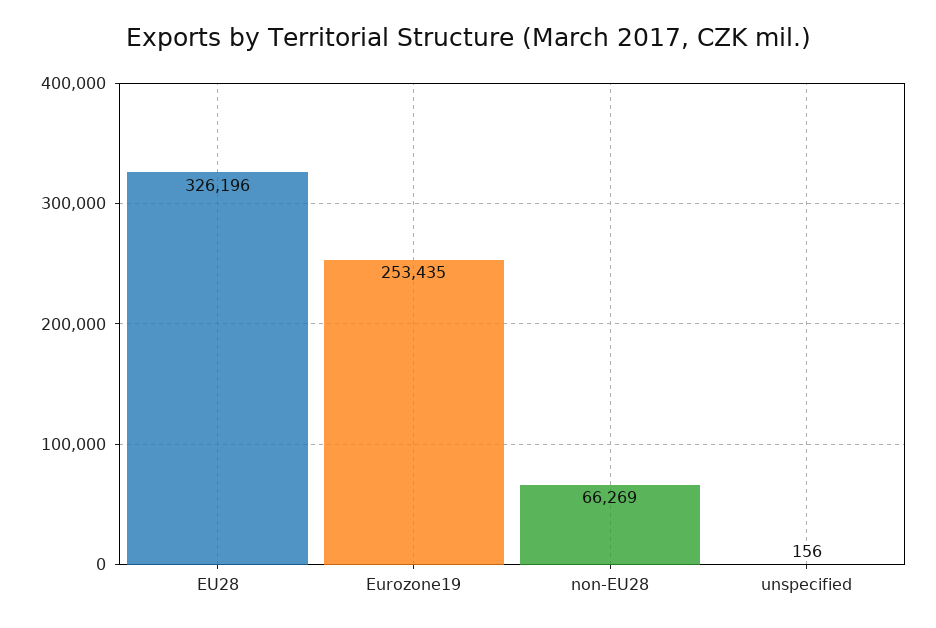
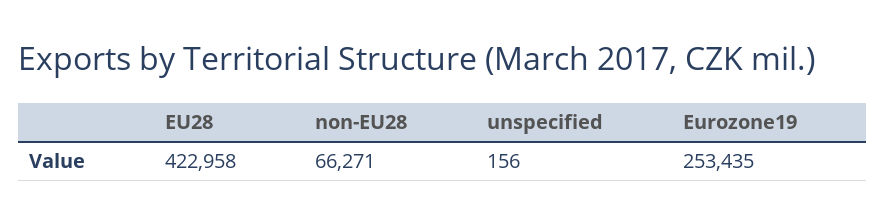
  {
-   "EU28": 326196,
+   "EU28": 422958,
    "Eurozone19": 253435,
-   "non-EU28": 66269,
+   "non-EU28": 66271,
    "unspecified": 156
  }

